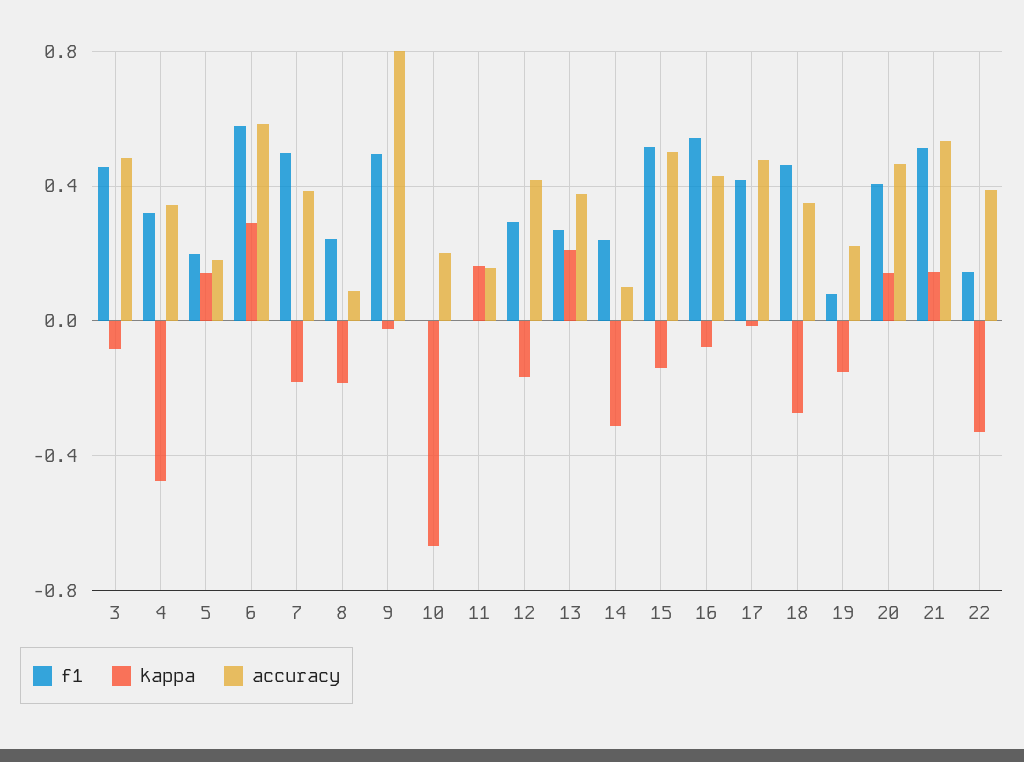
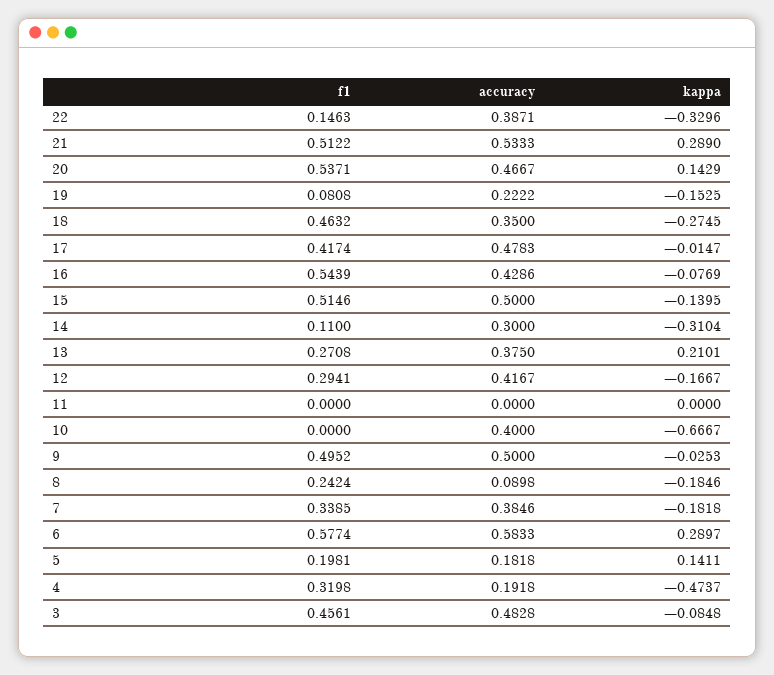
  {
    "f1": {
      "3": 0.4561,
      "4": 0.3198,
      "5": 0.1981,
      "6": 0.5774,
-     "7": 0.5,
+     "7": 0.3385,
      "8": 0.2424,
      "9": 0.4952,
      "10": 0,
      "11": 0,
      "12": 0.2941,
      "13": 0.2708,
-     "14": 0.25,
+     "14": 0.11,
      "15": 0.5146,
      "16": 0.5439,
      "17": 0.4174,
      "18": 0.4632,
      "19": 0.0808,
-     "20": 0.4,
+     "20": 0.5371,
      "21": 0.5122,
      "22": 0.1463
    },
    "kappa": {
      "3": -0.0848,
      "4": -0.4737,
      "5": 0.1411,
      "6": 0.2897,
      "7": -0.1818,
      "8": -0.1846,
      "9": -0.0253,
      "10": -0.6667,
-     "11": 0.15,
+     "11": 0,
      "12": -0.1667,
      "13": 0.2101,
      "14": -0.3104,
      "15": -0.1395,
      "16": -0.0769,
      "17": -0.0147,
      "18": -0.2745,
      "19": -0.1525,
      "20": 0.1429,
-     "21": 0.15,
+     "21": 0.289,
      "22": -0.3296
    },
    "accuracy": {
      "3": 0.4828,
-     "4": 0.35,
+     "4": 0.1918,
      "5": 0.1818,
      "6": 0.5833,
      "7": 0.3846,
      "8": 0.0898,
-     "9": 0.8,
+     "9": 0.5,
-     "10": 0.2,
+     "10": 0.4,
-     "11": 0.15,
+     "11": 0,
      "12": 0.4167,
      "13": 0.375,
-     "14": 0.1,
+     "14": 0.3,
      "15": 0.5,
      "16": 0.4286,
      "17": 0.4783,
      "18": 0.35,
      "19": 0.2222,
      "20": 0.4667,
      "21": 0.5333,
      "22": 0.3871
    }
  }

